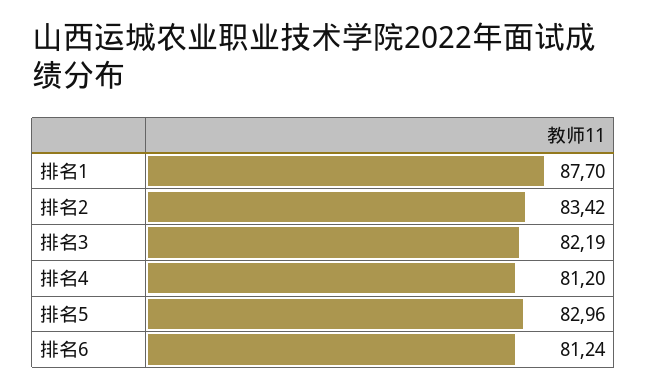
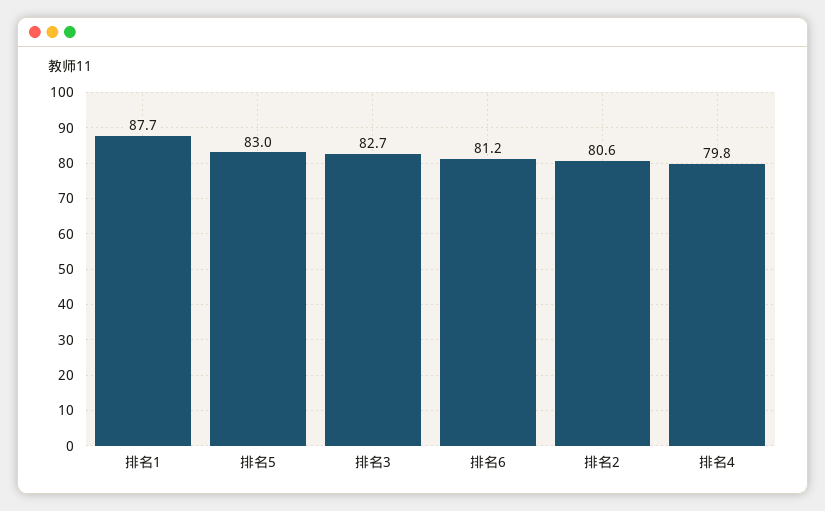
  {
    "排名1": 87.7,
-   "排名2": 83.42,
+   "排名2": 80.6,
-   "排名3": 82.19,
+   "排名3": 82.7,
-   "排名4": 81.2,
+   "排名4": 79.8,
    "排名5": 82.96,
    "排名6": 81.24
  }

